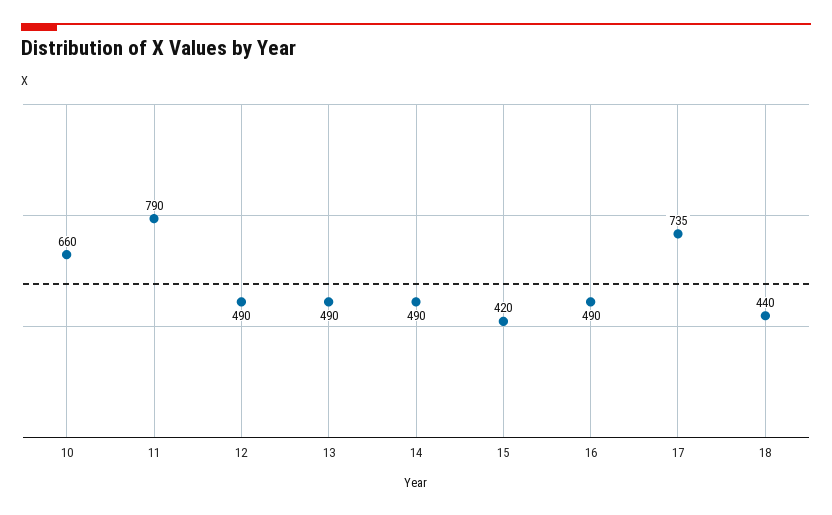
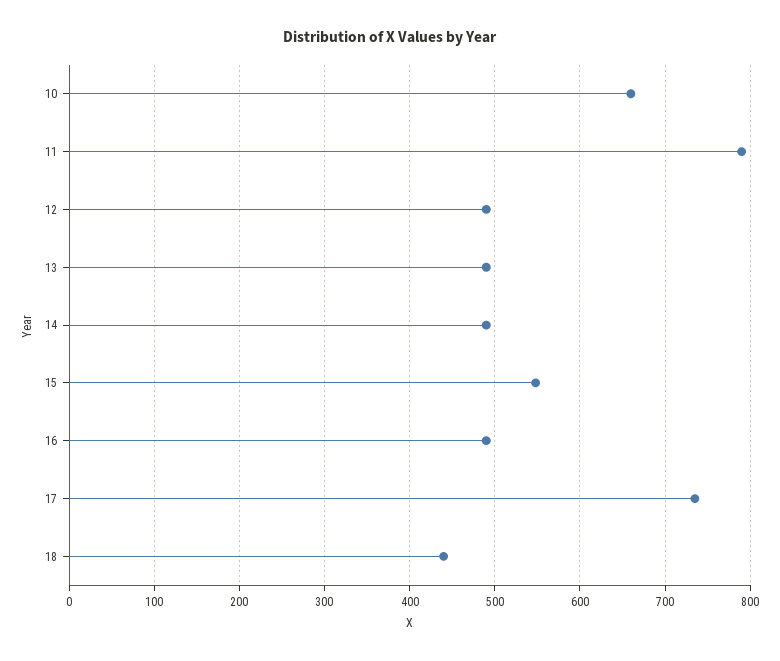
  {
    "10": 660,
    "11": 790,
    "12": 490,
    "13": 490,
    "14": 490,
-   "15": 420,
+   "15": 550,
    "16": 490,
    "17": 735,
    "18": 440
  }

